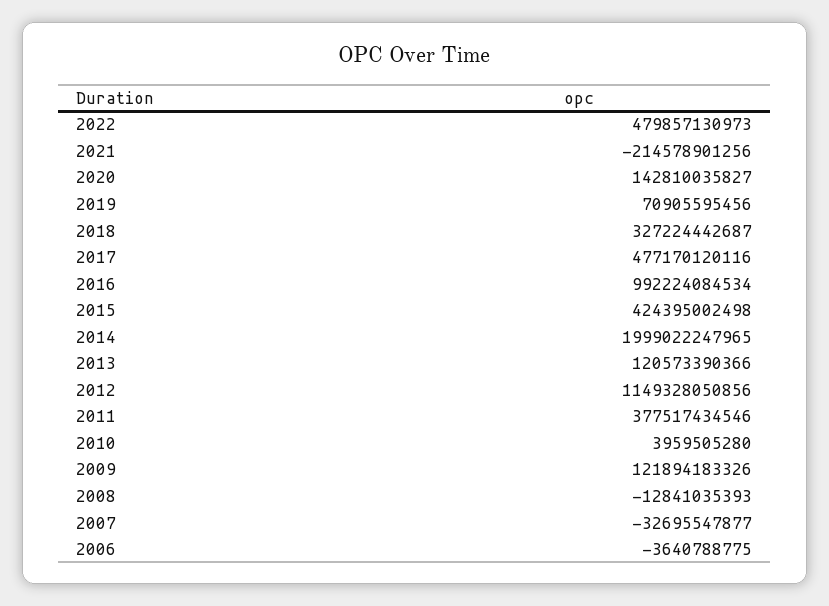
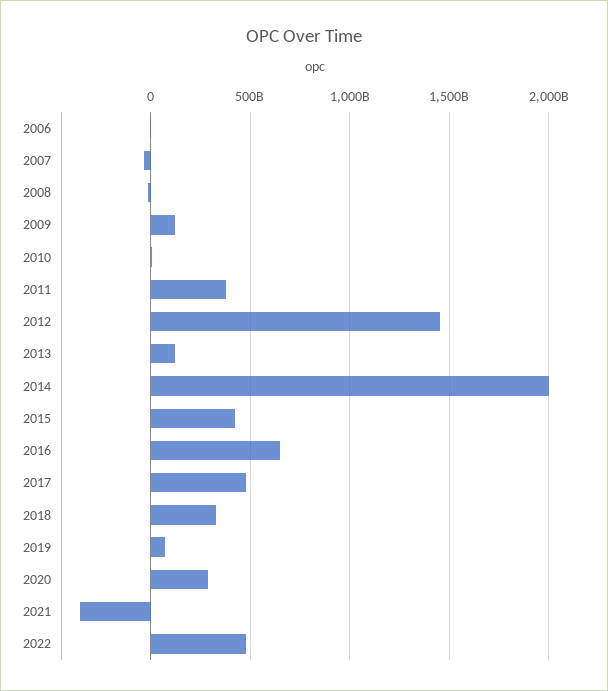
  {
    "2022": 479857130973,
-   "2021": -214578901256,
+   "2021": -350000000000,
-   "2020": 142810035827,
+   "2020": 300000000000,
    "2019": 70905595456,
    "2018": 327224442687,
    "2017": 477170120116,
-   "2016": 992224084534,
+   "2016": 650000000000,
    "2015": 424395002498,
    "2014": 1999022247965,
    "2013": 120573390366,
-   "2012": 1149328050856,
+   "2012": 1450000000000,
    "2011": 377517434546,
    "2010": 3959505280,
    "2009": 121894183326,
    "2008": -12841035393,
    "2007": -32695547877,
    "2006": -3640788775
  }

